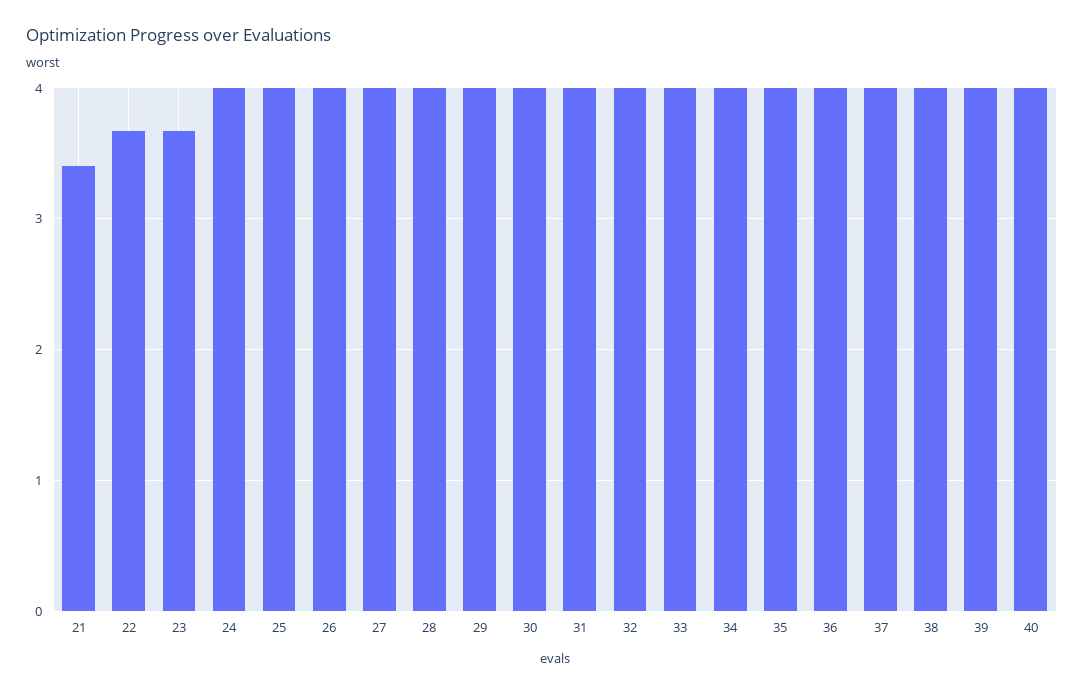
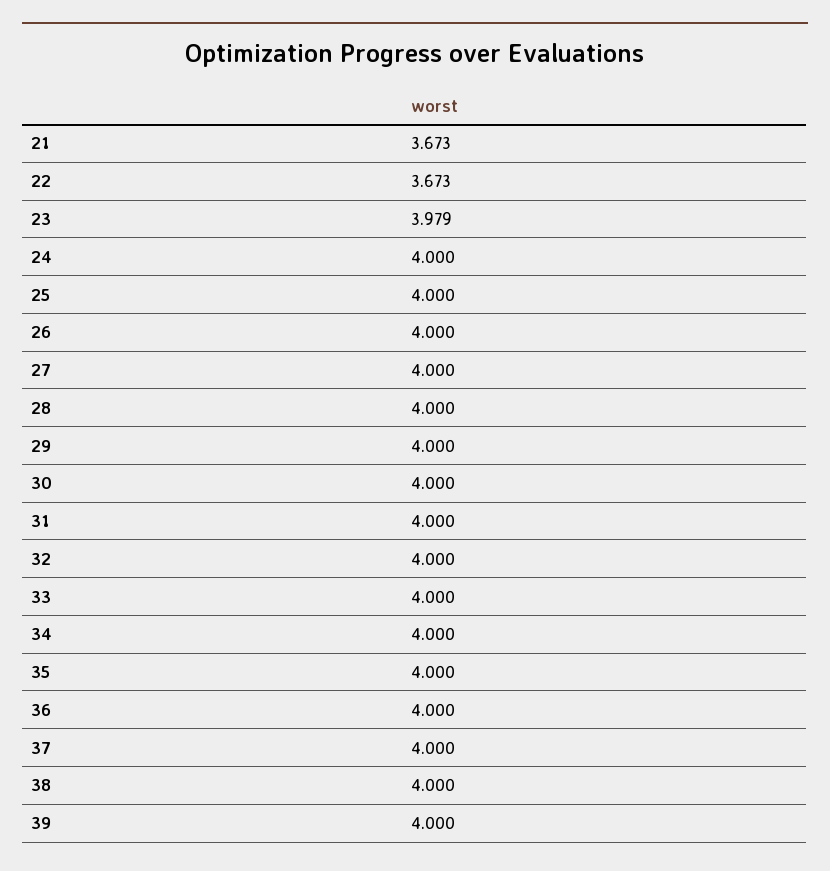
  {
-   "21": 3.4,
+   "21": 3.673,
    "22": 3.673,
-   "23": 3.7,
+   "23": 3.979,
    "24": 4,
    "25": 4,
    "26": 4,
    "27": 4,
    "28": 4,
    "29": 4,
    "30": 4,
    "31": 4,
    "32": 4,
    "33": 4,
    "34": 4,
    "35": 4,
    "36": 4,
    "37": 4,
    "38": 4,
-   "39": 4,
+   "39": 4
-   "40": 4
  }

